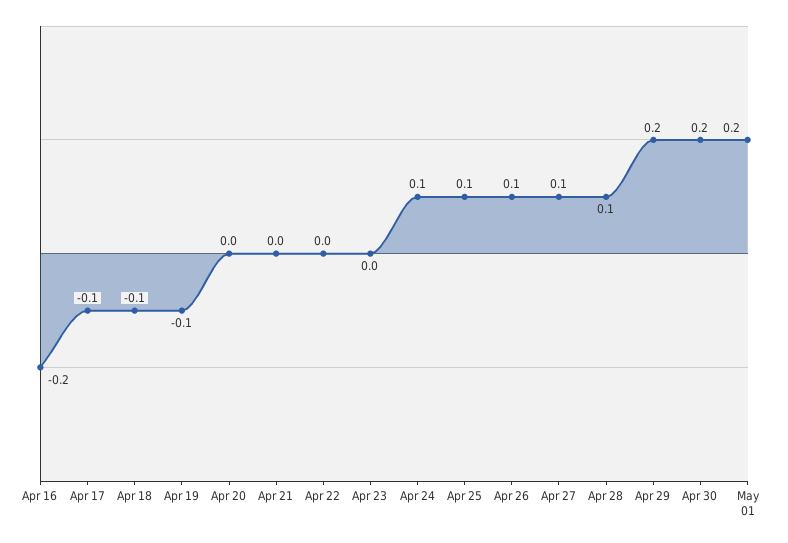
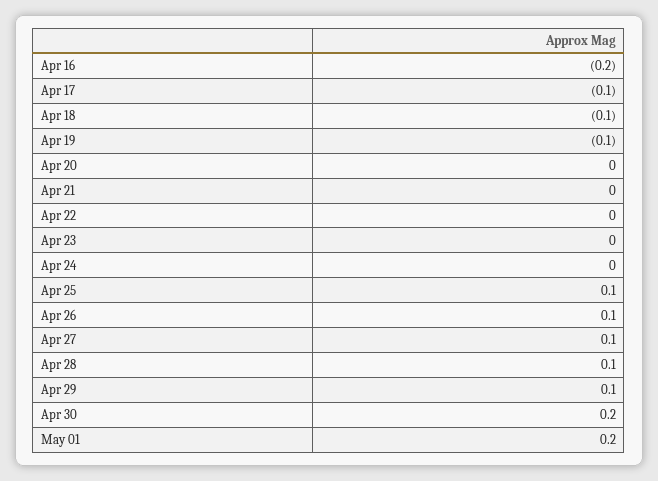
  {
    "Apr 16": -0.2,
    "Apr 17": -0.1,
    "Apr 18": -0.1,
    "Apr 19": -0.1,
    "Apr 20": 0,
    "Apr 21": 0,
    "Apr 22": 0,
    "Apr 23": 0,
-   "Apr 24": 0.1,
+   "Apr 24": 0,
    "Apr 25": 0.1,
    "Apr 26": 0.1,
    "Apr 27": 0.1,
    "Apr 28": 0.1,
-   "Apr 29": 0.2,
+   "Apr 29": 0.1,
    "Apr 30": 0.2,
    "May 01": 0.2
  }

